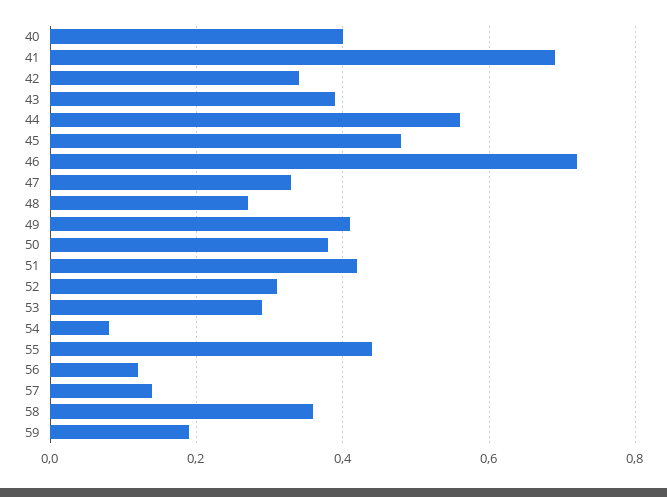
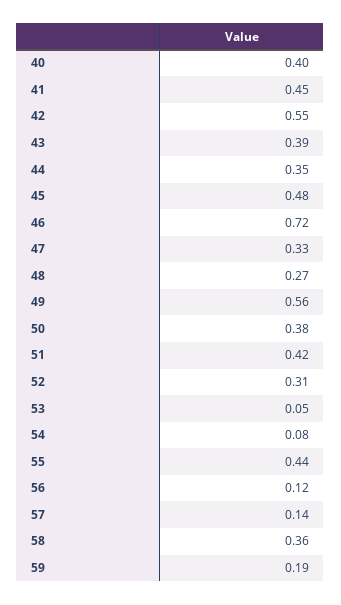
  {
    "40": 0.4,
-   "41": 0.7,
+   "41": 0.45,
-   "42": 0.35,
+   "42": 0.55,
    "43": 0.39,
-   "44": 0.55,
+   "44": 0.35,
    "45": 0.48,
    "46": 0.72,
    "47": 0.33,
    "48": 0.27,
-   "49": 0.4,
+   "49": 0.56,
    "50": 0.38,
    "51": 0.42,
    "52": 0.31,
-   "53": 0.3,
+   "53": 0.05,
    "54": 0.08,
    "55": 0.44,
    "56": 0.12,
    "57": 0.14,
    "58": 0.36,
    "59": 0.19
  }

